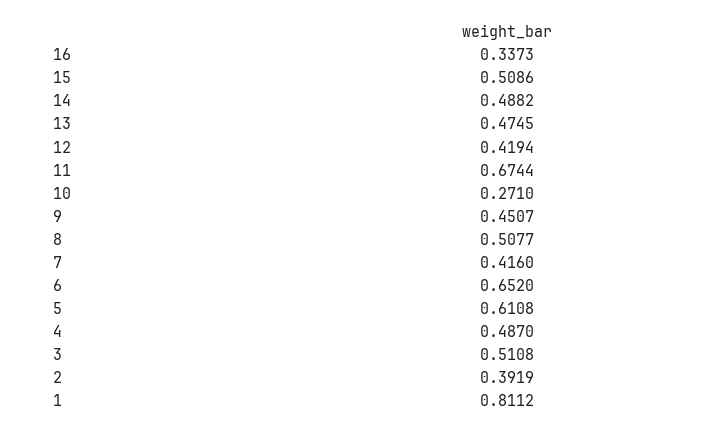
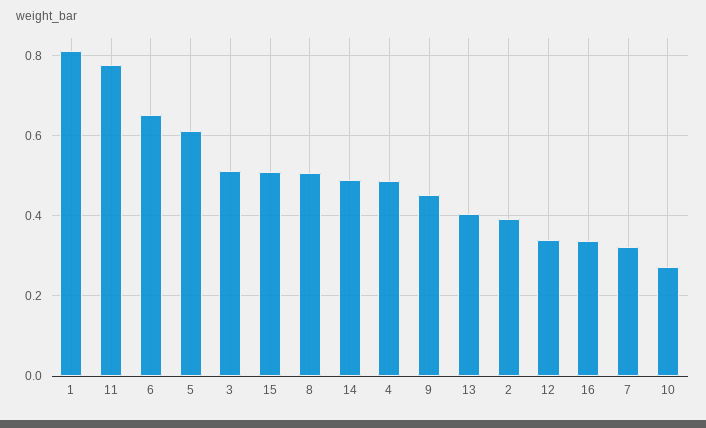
  {
    "16": 0.3373,
    "15": 0.5086,
    "14": 0.4882,
-   "13": 0.4745,
+   "13": 0.4,
-   "12": 0.4194,
+   "12": 0.34,
-   "11": 0.6744,
+   "11": 0.78,
    "10": 0.271,
    "9": 0.4507,
    "8": 0.5077,
-   "7": 0.416,
+   "7": 0.32,
    "6": 0.652,
    "5": 0.6108,
    "4": 0.487,
    "3": 0.5108,
    "2": 0.3919,
    "1": 0.8112
  }

